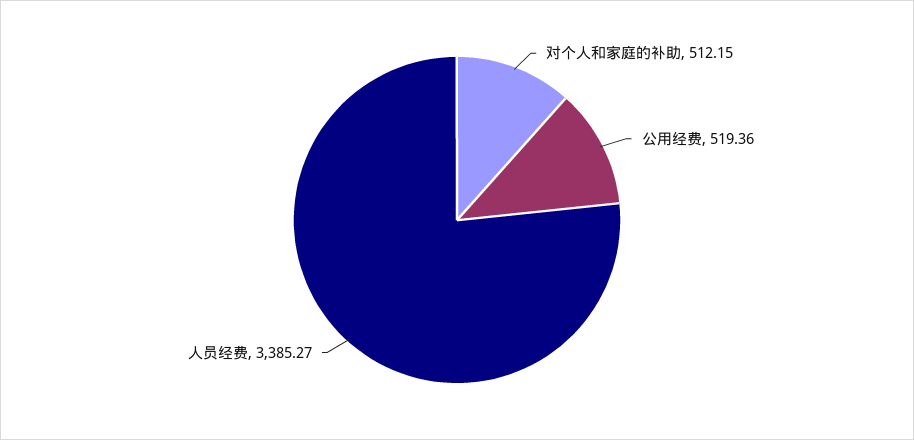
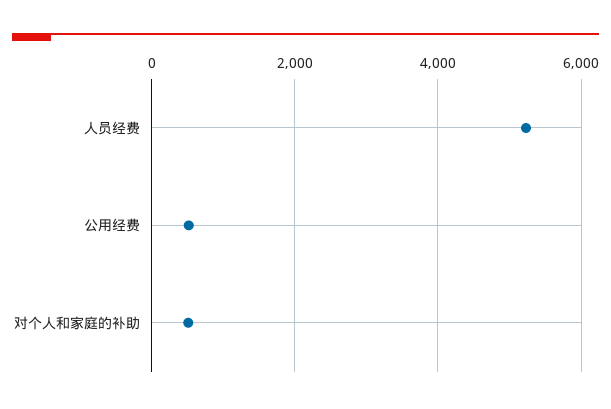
  {
    "对个人和家庭的补助": 512.15,
    "公用经费": 519.36,
-   "人员经费": 3385.27
+   "人员经费": 5200
  }

